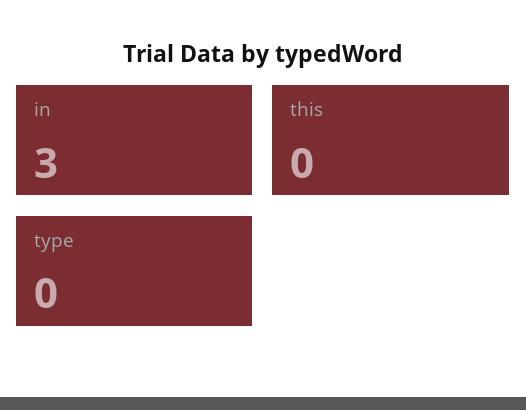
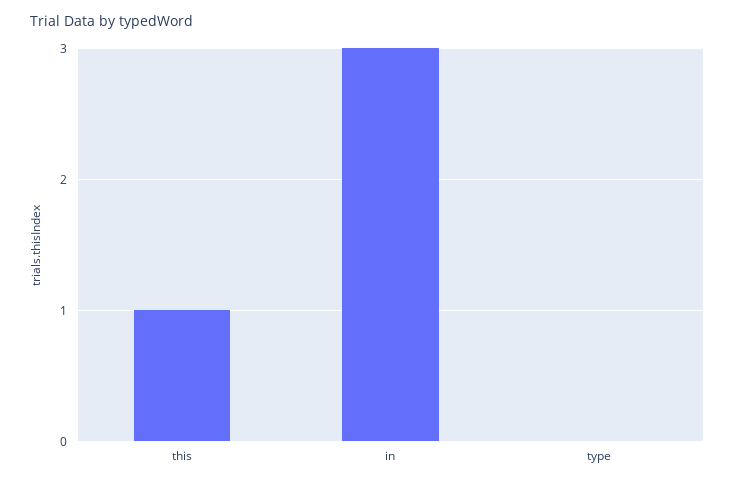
  {
    "in": 3,
-   "this": 0,
+   "this": 1,
    "type": 0
  }

